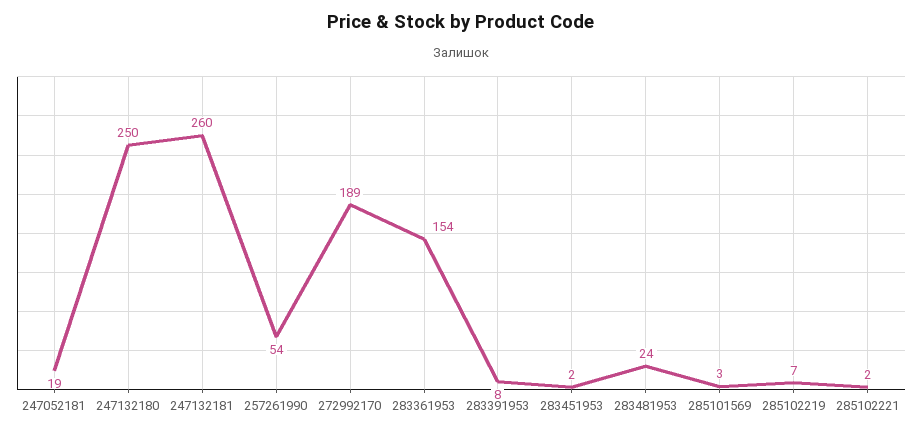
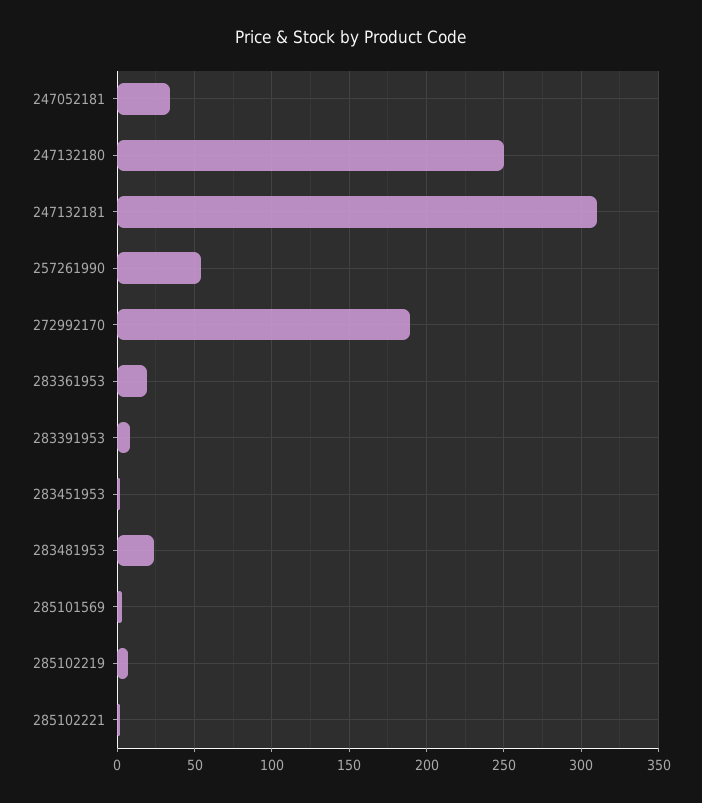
  {
-   "247052181": 19,
+   "247052181": 35,
    "247132180": 250,
-   "247132181": 260,
+   "247132181": 310,
    "257261990": 54,
    "272992170": 189,
-   "283361953": 154,
+   "283361953": 20,
    "283391953": 8,
    "283451953": 2,
    "283481953": 24,
    "285101569": 3,
    "285102219": 7,
    "285102221": 2
  }

